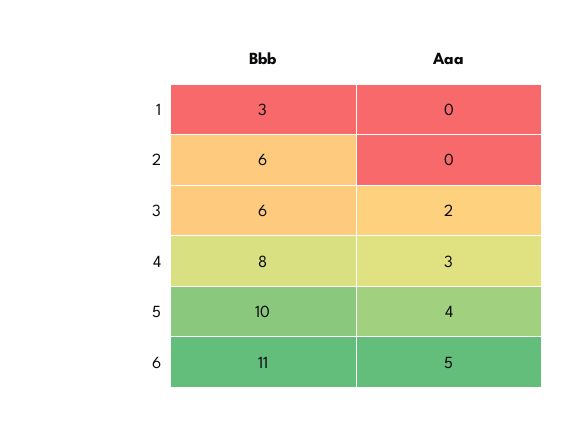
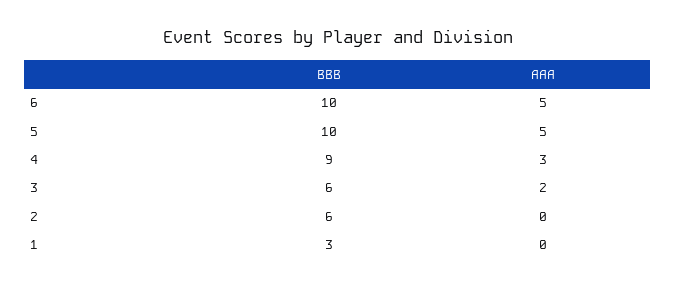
  {
    "Bbb": {
      "1": 3,
      "2": 6,
      "3": 6,
-     "4": 8,
+     "4": 9,
      "5": 10,
-     "6": 11
+     "6": 10
    },
    "Aaa": {
      "1": 0,
      "2": 0,
      "3": 2,
      "4": 3,
-     "5": 4,
+     "5": 5,
      "6": 5
    }
  }

